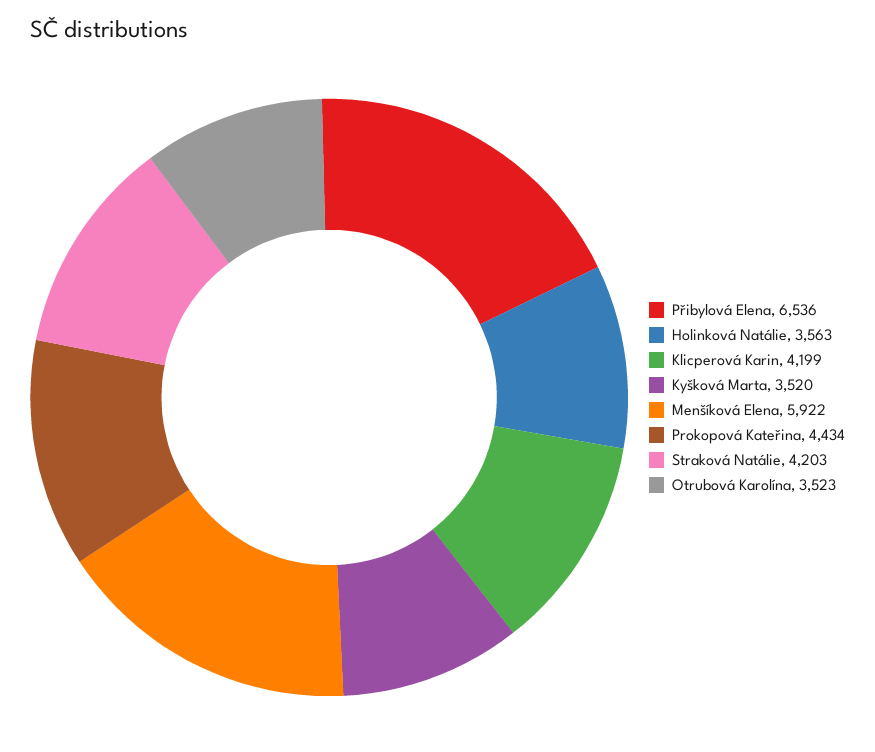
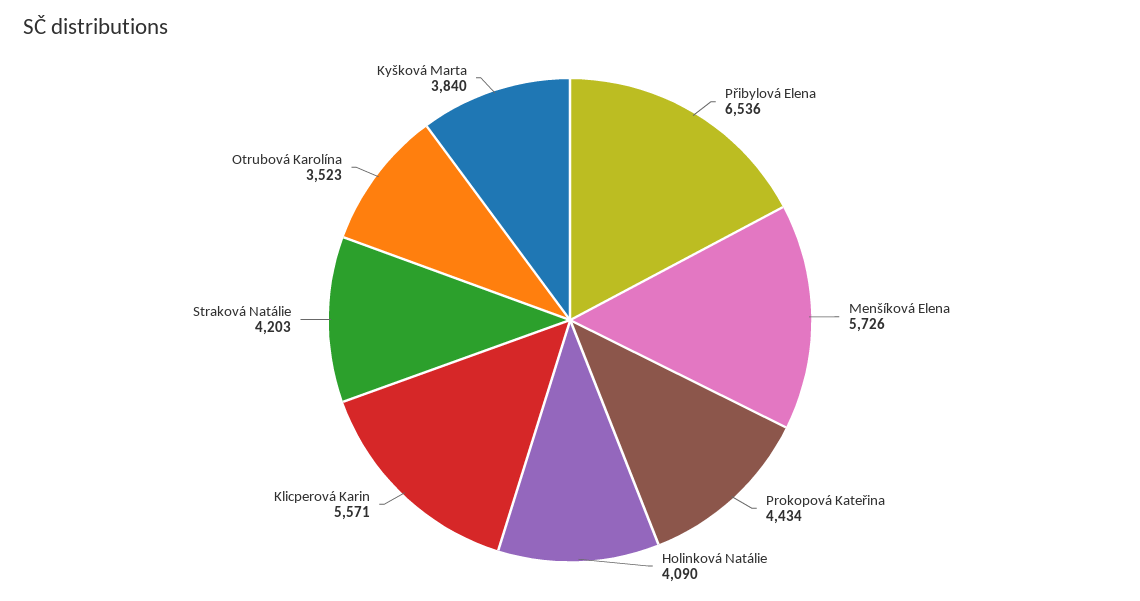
  {
    "Přibylová Elena": 6536,
-   "Holinková Natálie": 3563,
+   "Holinková Natálie": 4090,
-   "Klicperová Karin": 4199,
+   "Klicperová Karin": 5571,
-   "Kyšková Marta": 3520,
+   "Kyšková Marta": 3840,
-   "Menšíková Elena": 5922,
+   "Menšíková Elena": 5726,
    "Prokopová Kateřina": 4434,
    "Straková Natálie": 4203,
    "Otrubová Karolína": 3523
  }

